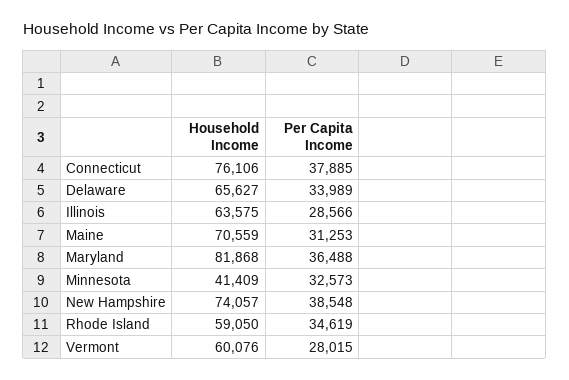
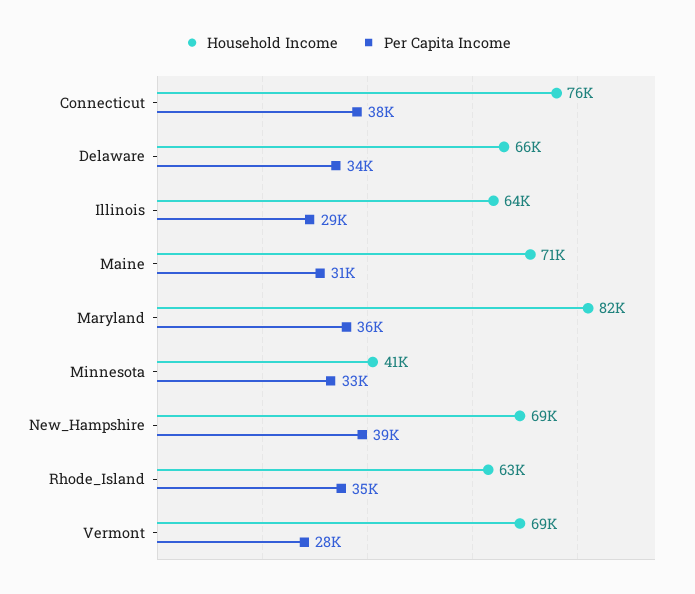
  {
    "Household Income": {
      "Connecticut": 76106,
      "Delaware": 65627,
      "Illinois": 63575,
      "Maine": 70559,
      "Maryland": 81868,
      "Minnesota": 41409,
-     "New Hampshire": 74057,
+     "New Hampshire": 69000,
-     "Rhode Island": 59050,
+     "Rhode Island": 63000,
-     "Vermont": 60076
+     "Vermont": 69000
    },
    "Per Capita Income": {
      "Connecticut": 37885,
      "Delaware": 33989,
      "Illinois": 28566,
      "Maine": 31253,
      "Maryland": 36488,
      "Minnesota": 32573,
      "New Hampshire": 38548,
      "Rhode Island": 34619,
      "Vermont": 28015
    }
  }

